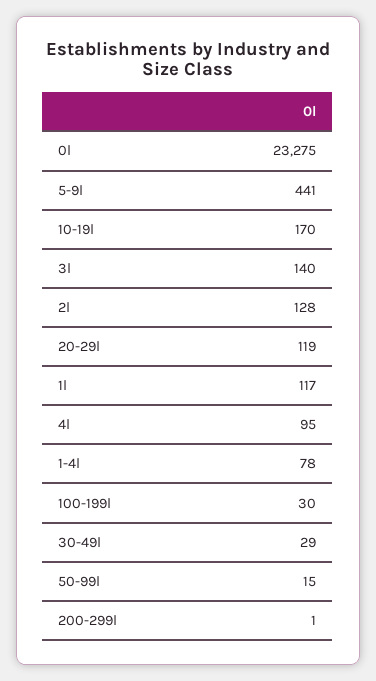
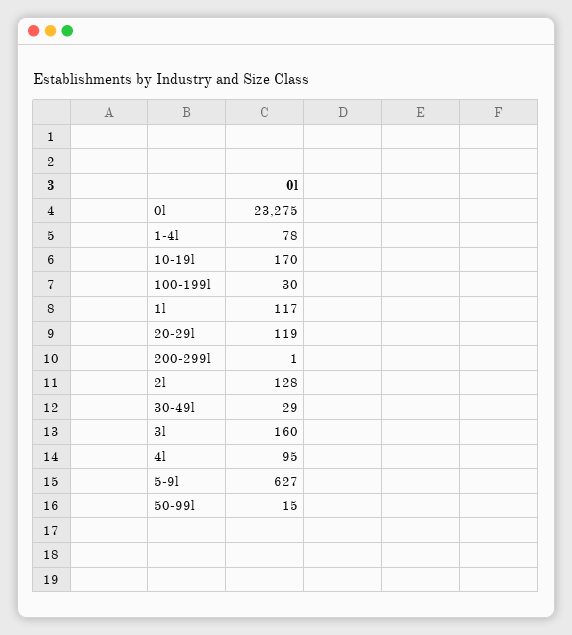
  {
    "0l": 23275,
-   "5-9l": 441,
+   "5-9l": 627,
    "10-19l": 170,
-   "3l": 140,
+   "3l": 160,
    "2l": 128,
    "20-29l": 119,
    "1l": 117,
    "4l": 95,
    "1-4l": 78,
    "100-199l": 30,
    "30-49l": 29,
    "50-99l": 15,
    "200-299l": 1
  }

